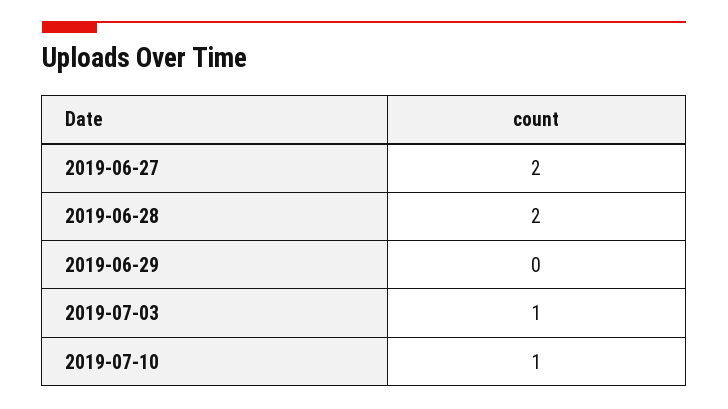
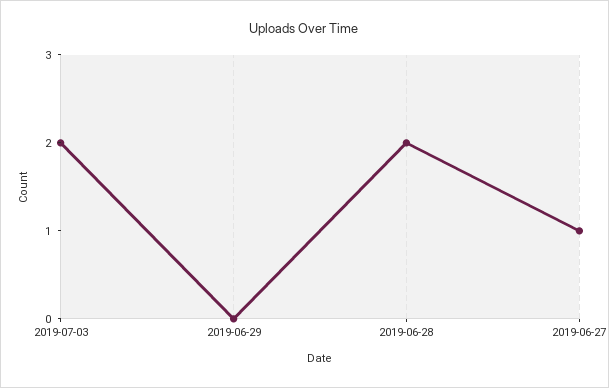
  {
-   "2019-06-27": 2,
+   "2019-06-27": 1,
    "2019-06-28": 2,
    "2019-06-29": 0,
-   "2019-07-03": 1,
+   "2019-07-03": 2
-   "2019-07-10": 1
  }

